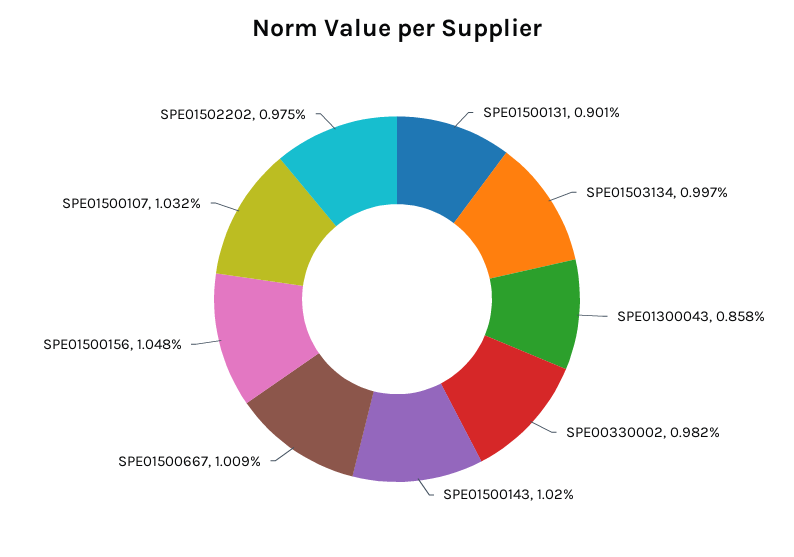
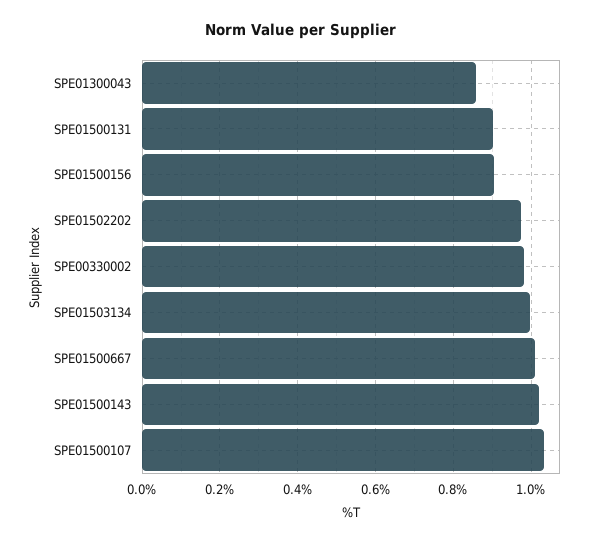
  {
    "SPE01500131": 0.901,
    "SPE01503134": 0.997,
    "SPE01300043": 0.858,
    "SPE00330002": 0.982,
    "SPE01500143": 1.02,
    "SPE01500667": 1.009,
-   "SPE01500156": 1.048,
+   "SPE01500156": 0.9,
    "SPE01500107": 1.032,
    "SPE01502202": 0.975
  }

